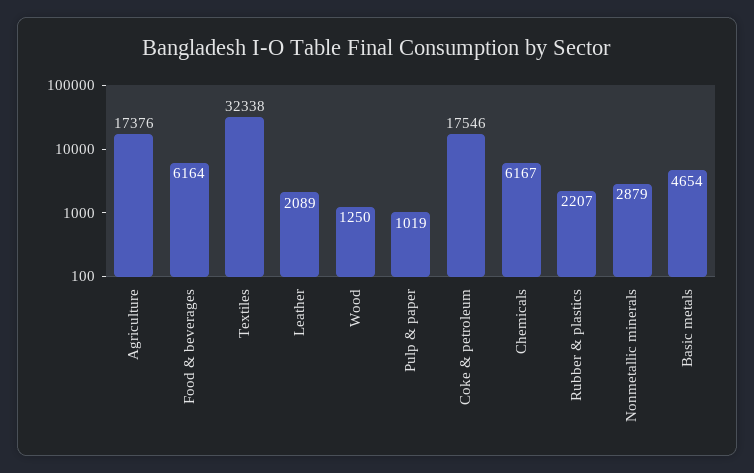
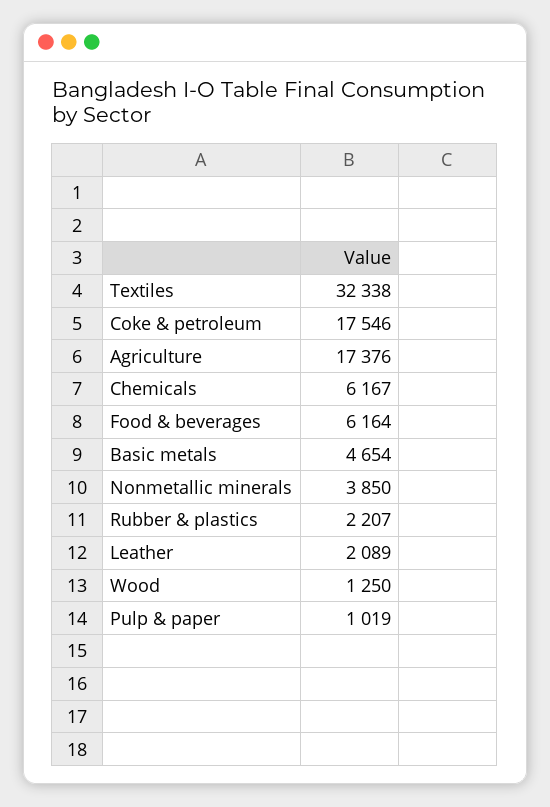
  {
    "Agriculture": 17376,
    "Food & beverages": 6164,
    "Textiles": 32338,
    "Leather": 2089,
    "Wood": 1250,
    "Pulp & paper": 1019,
    "Coke & petroleum": 17546,
    "Chemicals": 6167,
    "Rubber & plastics": 2207,
-   "Nonmetallic minerals": 2879,
+   "Nonmetallic minerals": 3850,
    "Basic metals": 4654
  }

